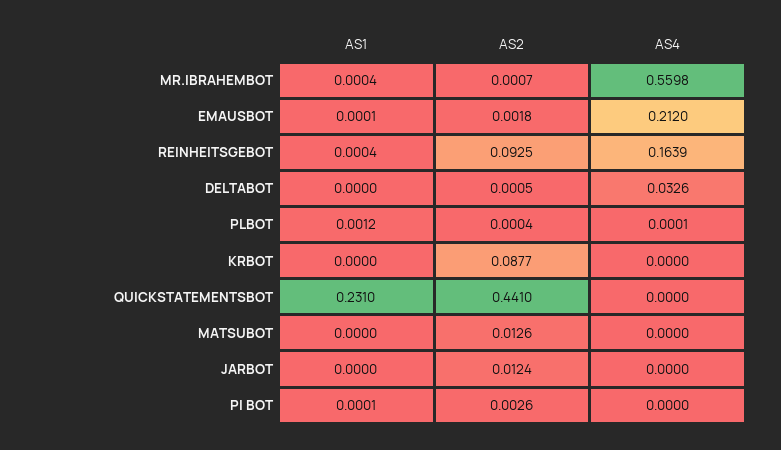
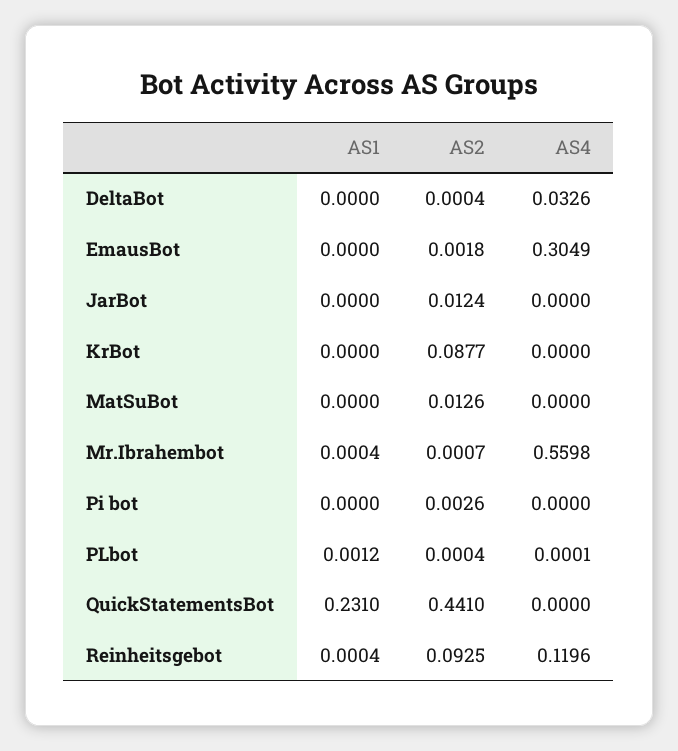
  {
    "AS1": {
      "MR.IBRAHEMBOT": 0.0004,
-     "EMAUSBOT": 0.0001,
+     "EMAUSBOT": 0,
      "REINHEITSGEBOT": 0.0004,
      "DELTABOT": 0,
      "PLBOT": 0.0012,
      "KRBOT": 0,
      "QUICKSTATEMENTSBOT": 0.231,
      "MATSUBOT": 0,
      "JARBOT": 0,
-     "PI BOT": 0.0001
+     "PI BOT": 0
    },
    "AS2": {
      "MR.IBRAHEMBOT": 0.0007,
      "EMAUSBOT": 0.0018,
      "REINHEITSGEBOT": 0.0925,
-     "DELTABOT": 0.0005,
+     "DELTABOT": 0.0004,
      "PLBOT": 0.0004,
      "KRBOT": 0.0877,
      "QUICKSTATEMENTSBOT": 0.441,
      "MATSUBOT": 0.0126,
      "JARBOT": 0.0124,
      "PI BOT": 0.0026
    },
    "AS4": {
      "MR.IBRAHEMBOT": 0.5598,
-     "EMAUSBOT": 0.212,
+     "EMAUSBOT": 0.3049,
-     "REINHEITSGEBOT": 0.1639,
+     "REINHEITSGEBOT": 0.1196,
      "DELTABOT": 0.0326,
      "PLBOT": 0.0001,
      "KRBOT": 0,
      "QUICKSTATEMENTSBOT": 0,
      "MATSUBOT": 0,
      "JARBOT": 0,
      "PI BOT": 0
    }
  }

